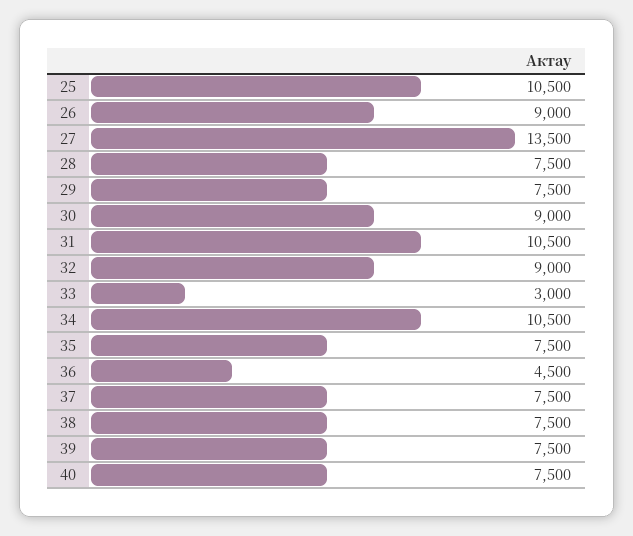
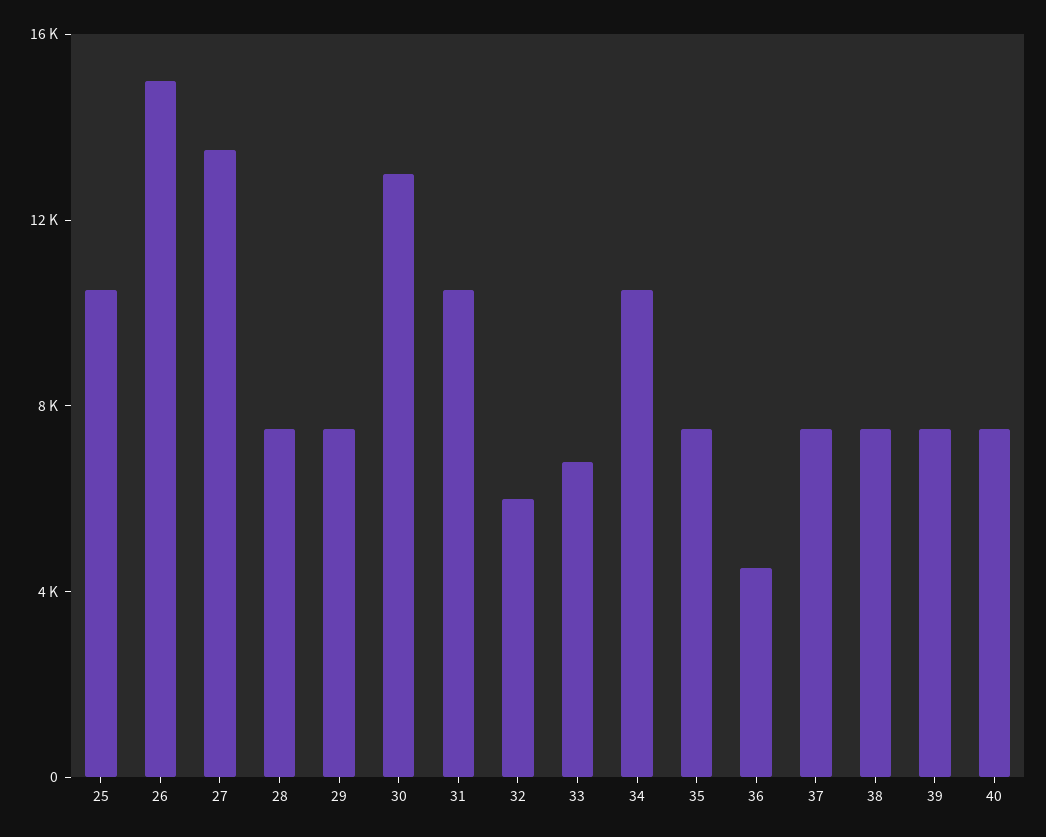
  {
    "25": 10500,
-   "26": 9000,
+   "26": 15000,
    "27": 13500,
    "28": 7500,
    "29": 7500,
-   "30": 9000,
+   "30": 13000,
    "31": 10500,
-   "32": 9000,
+   "32": 6000,
-   "33": 3000,
+   "33": 7000,
    "34": 10500,
    "35": 7500,
    "36": 4500,
    "37": 7500,
    "38": 7500,
    "39": 7500,
    "40": 7500
  }

